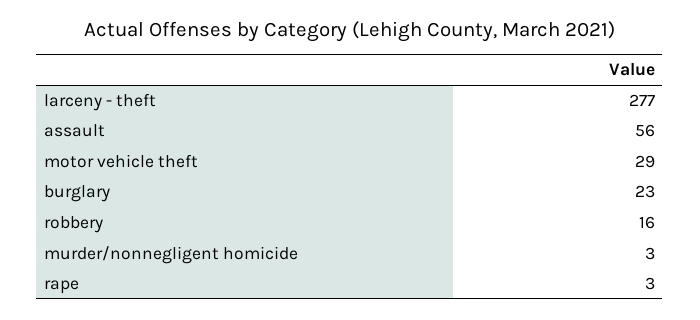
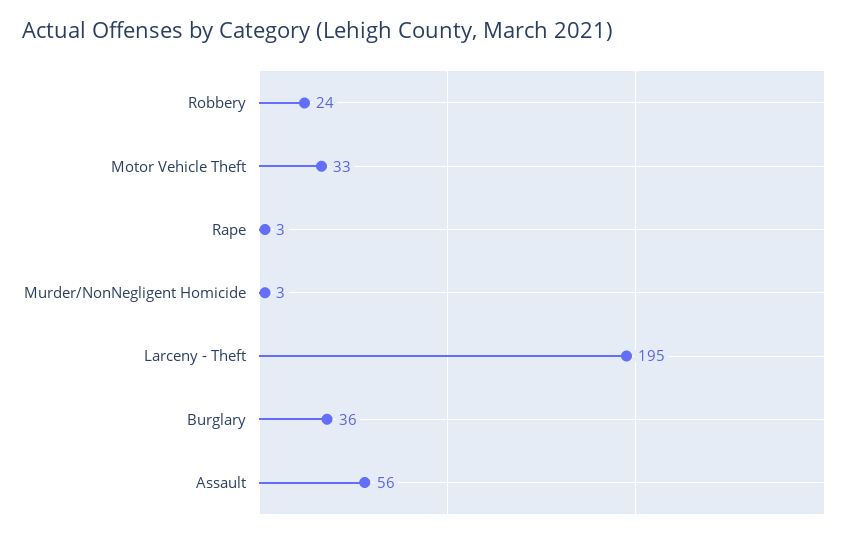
  {
-   "larceny - theft": 277,
+   "larceny - theft": 195,
    "assault": 56,
-   "motor vehicle theft": 29,
+   "motor vehicle theft": 33,
-   "burglary": 23,
+   "burglary": 36,
-   "robbery": 16,
+   "robbery": 24,
    "murder/nonnegligent homicide": 3,
    "rape": 3
  }

